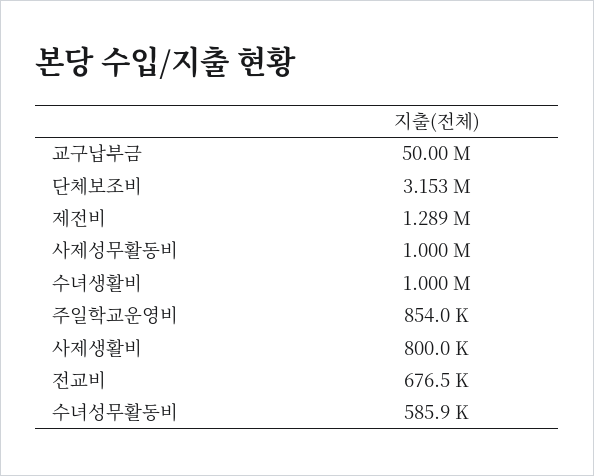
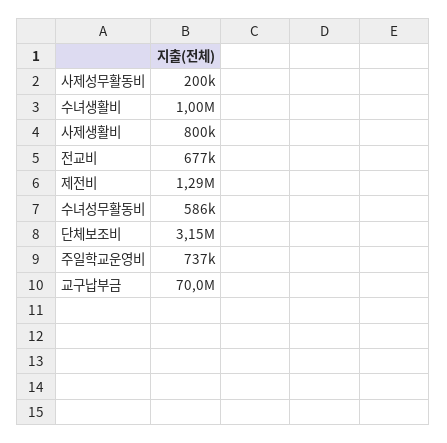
  {
-   "교구납부금": 50000000,
+   "교구납부금": 70000000,
    "단체보조비": 3153000,
    "제전비": 1289000,
-   "사제성무활동비": 1000000,
+   "사제성무활동비": 200000,
    "수녀생활비": 1000000,
-   "주일학교운영비": 854000,
+   "주일학교운영비": 737000,
    "사제생활비": 800000,
    "전교비": 676500,
    "수녀성무활동비": 585900
  }

